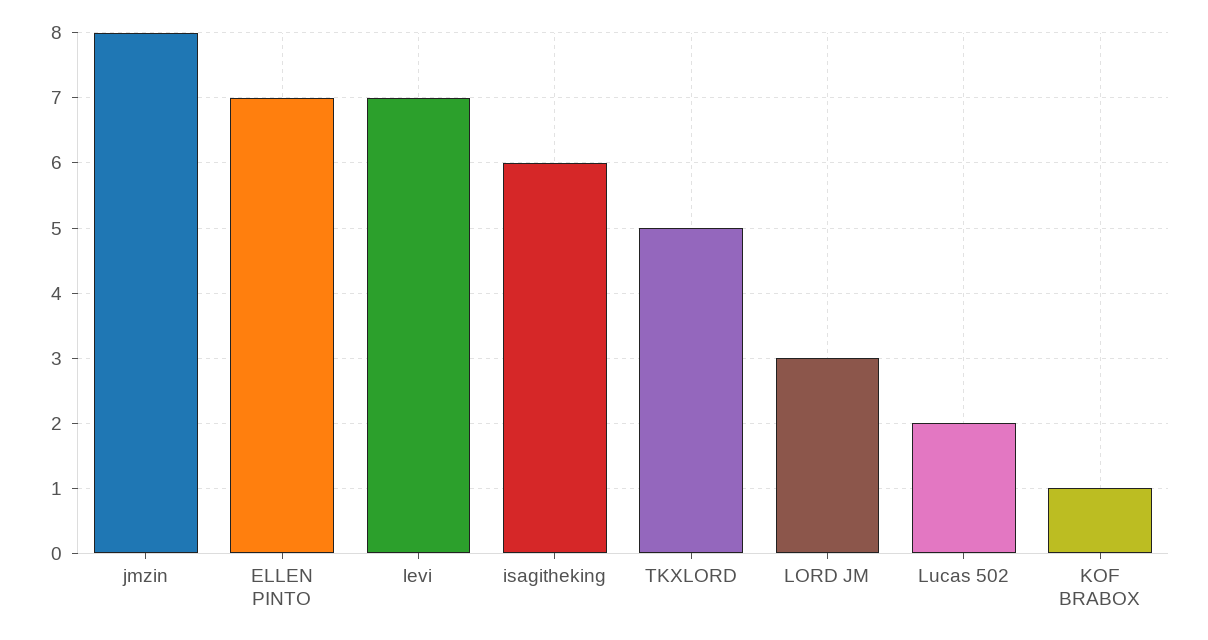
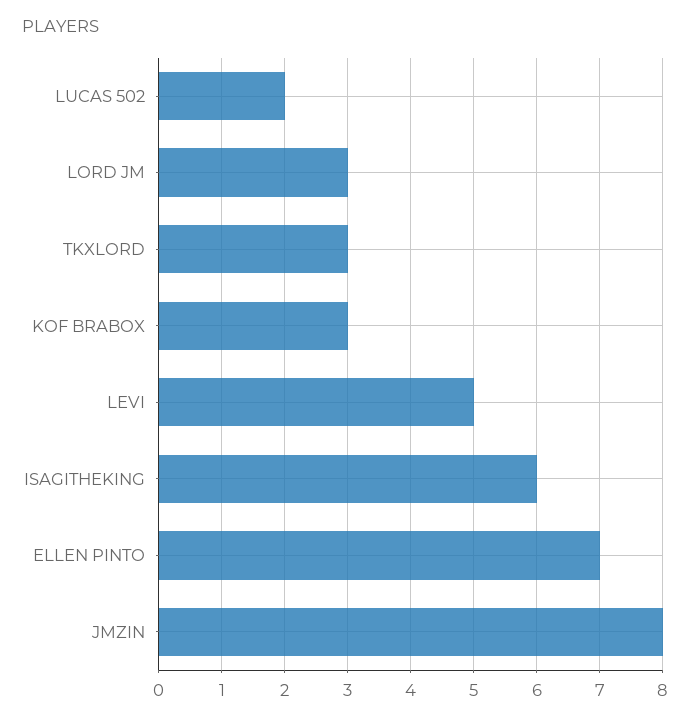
  {
    "jmzin": 8,
    "ELLEN PINTO": 7,
-   "levi": 7,
+   "levi": 5,
    "isagitheking": 6,
-   "TKXLORD": 5,
+   "TKXLORD": 3,
    "LORD JM": 3,
    "Lucas 502": 2,
-   "KOF BRABOX": 1
+   "KOF BRABOX": 3
  }

